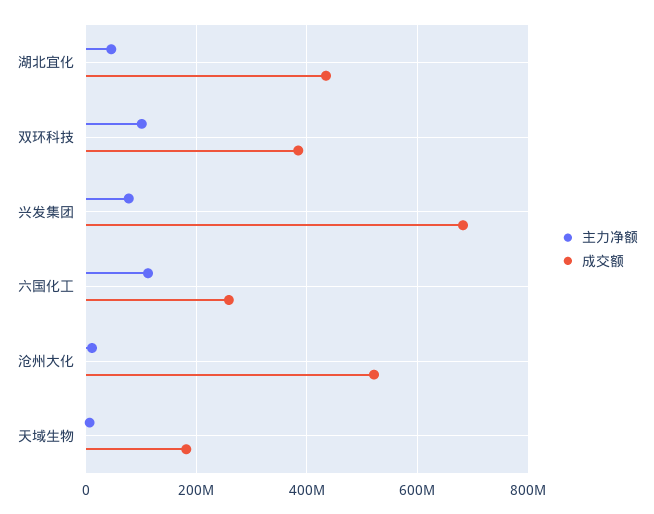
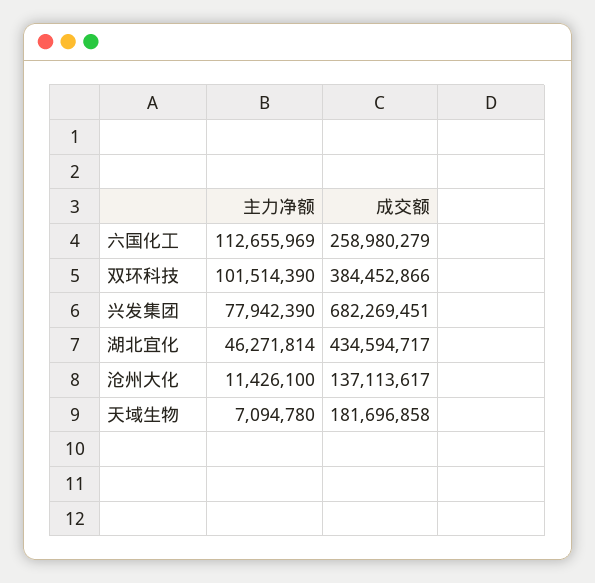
  {
    "主力净额": {
      "湖北宜化": 46271814,
      "双环科技": 101514390,
      "兴发集团": 77942390,
      "六国化工": 112655969,
      "沧州大化": 11426100,
      "天域生物": 7094780
    },
    "成交额": {
      "湖北宜化": 434594717,
      "双环科技": 384452866,
      "兴发集团": 682269451,
      "六国化工": 258980279,
-     "沧州大化": 520000000,
+     "沧州大化": 137113617,
      "天域生物": 181696858
    }
  }

